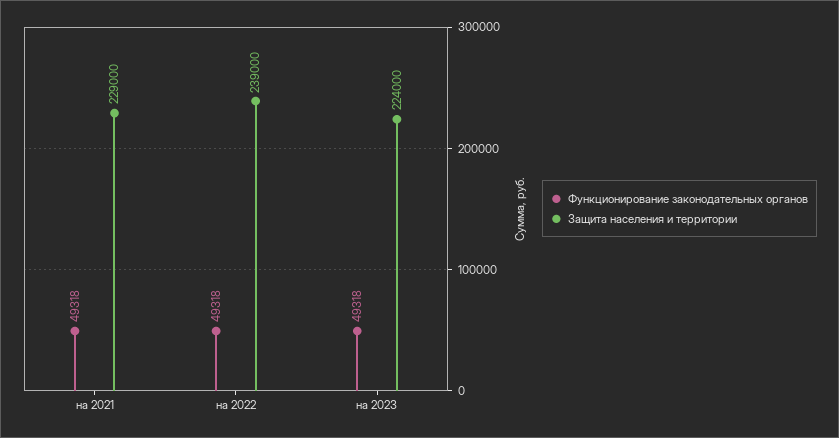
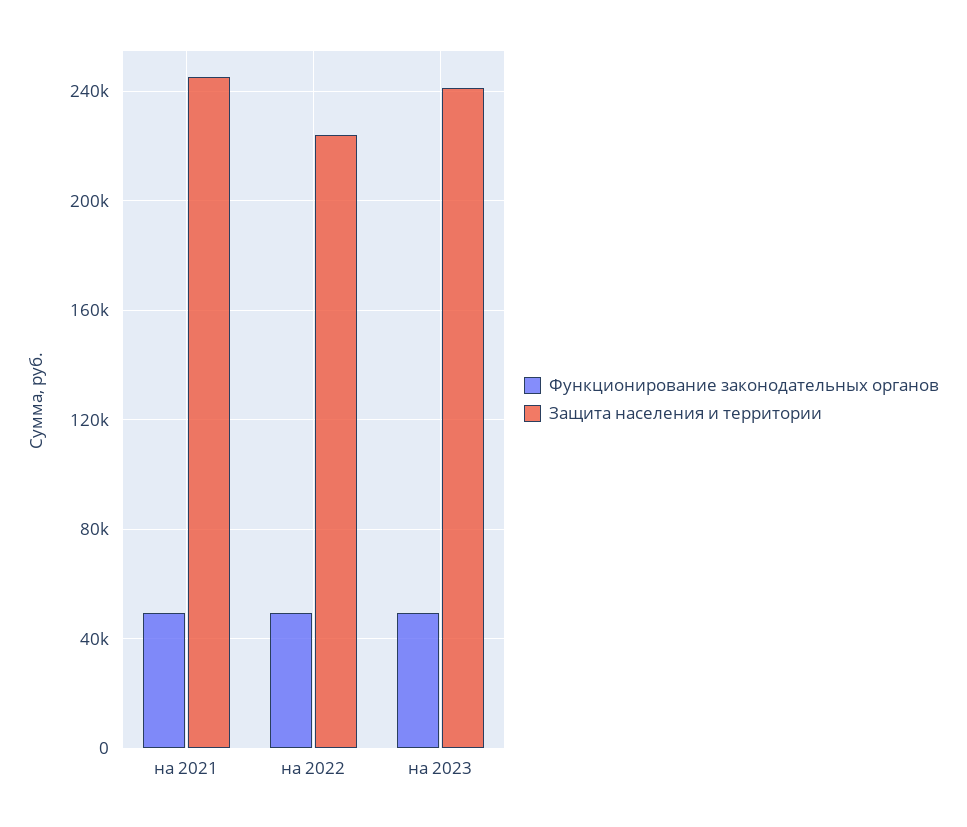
  {
    "Функционирование законодательных органов": {
      "на 2021": 49318,
      "на 2022": 49318,
      "на 2023": 49318
    },
    "Защита населения и территории": {
-     "на 2021": 229000,
+     "на 2021": 245000,
-     "на 2022": 239000,
+     "на 2022": 225000,
-     "на 2023": 224000
+     "на 2023": 240000
    }
  }

